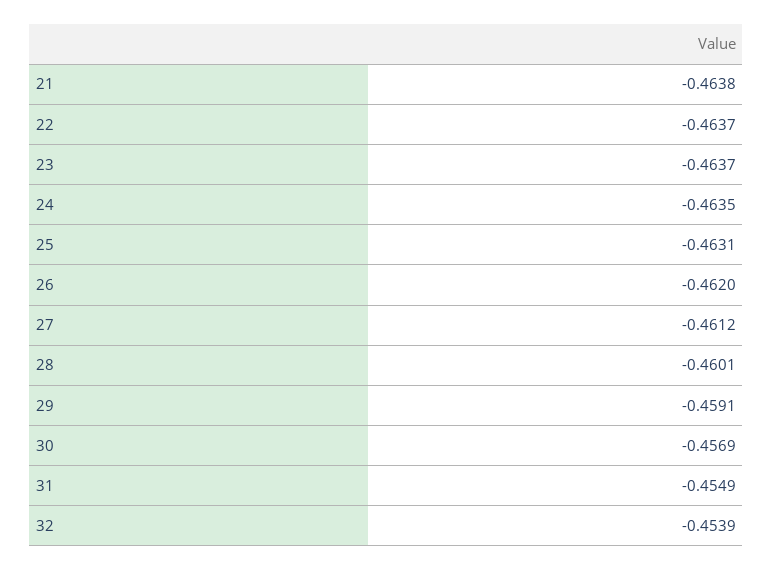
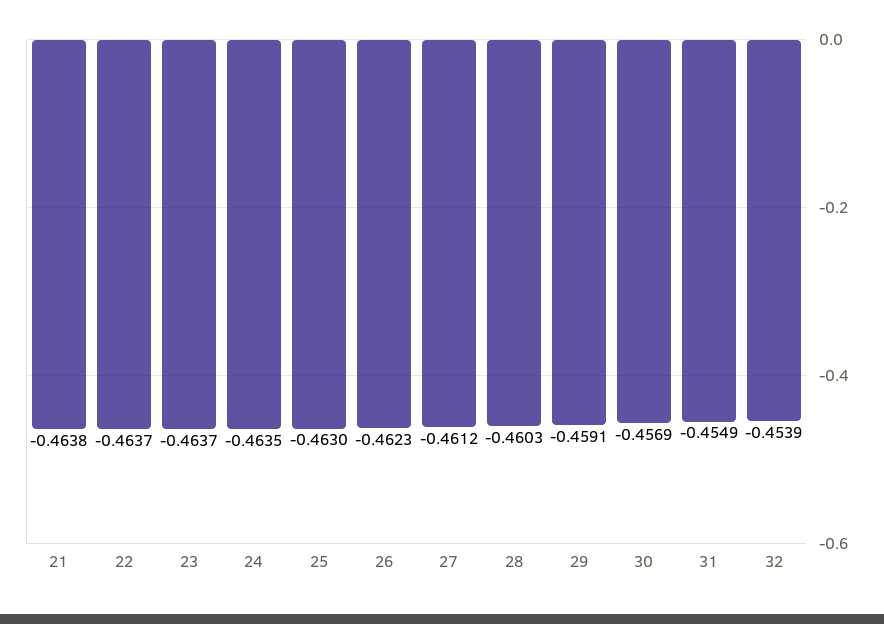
  {
    "21": -0.4638,
    "22": -0.4637,
    "23": -0.4637,
    "24": -0.4635,
-   "25": -0.4631,
+   "25": -0.463,
-   "26": -0.462,
+   "26": -0.4623,
    "27": -0.4612,
-   "28": -0.4601,
+   "28": -0.4603,
    "29": -0.4591,
    "30": -0.4569,
    "31": -0.4549,
    "32": -0.4539
  }

